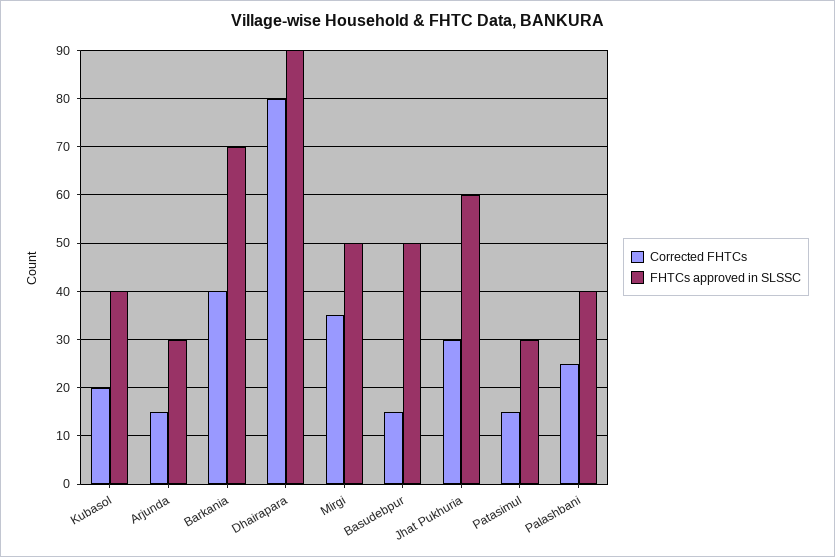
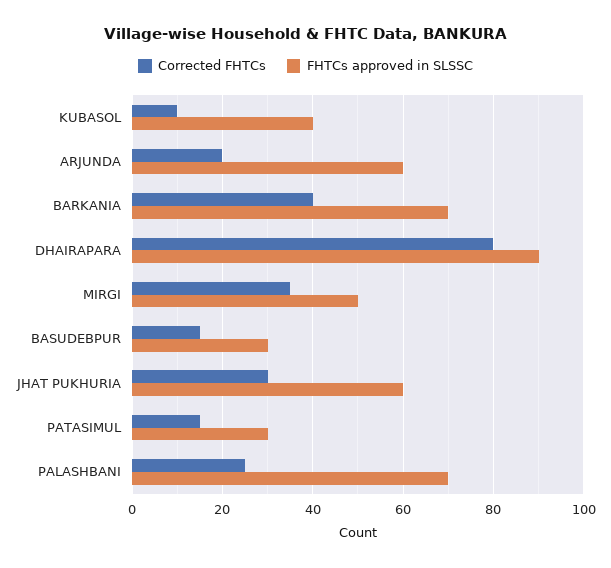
  {
    "Corrected FHTCs": {
-     "Kubasol": 20,
+     "Kubasol": 10,
-     "Arjunda": 15,
+     "Arjunda": 20,
      "Barkania": 40,
      "Dhairapara": 80,
      "Mirgi": 35,
      "Basudebpur": 15,
      "Jhat Pukhuria": 30,
      "Patasimul": 15,
      "Palashbani": 25
    },
    "FHTCs approved in SLSSC": {
      "Kubasol": 40,
-     "Arjunda": 30,
+     "Arjunda": 60,
      "Barkania": 70,
      "Dhairapara": 90,
      "Mirgi": 50,
-     "Basudebpur": 50,
+     "Basudebpur": 30,
      "Jhat Pukhuria": 60,
      "Patasimul": 30,
-     "Palashbani": 40
+     "Palashbani": 70
    }
  }

